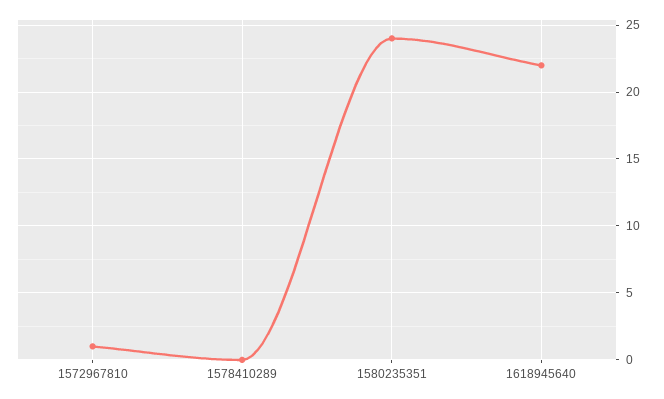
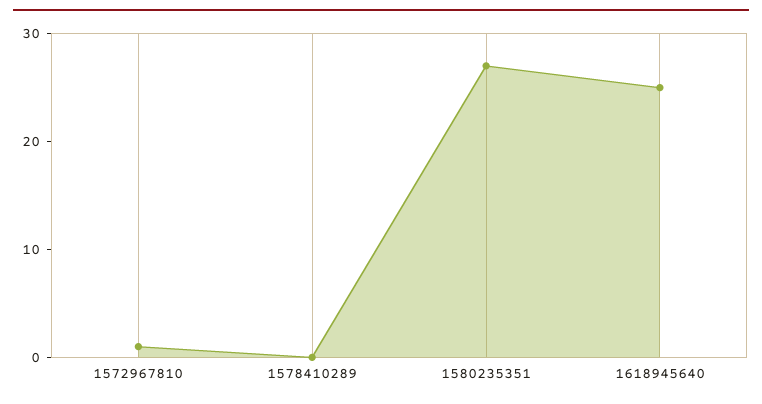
  {
    "1572967810": 1,
    "1578410289": 0,
-   "1580235351": 24,
+   "1580235351": 27,
-   "1618945640": 22
+   "1618945640": 25
  }

